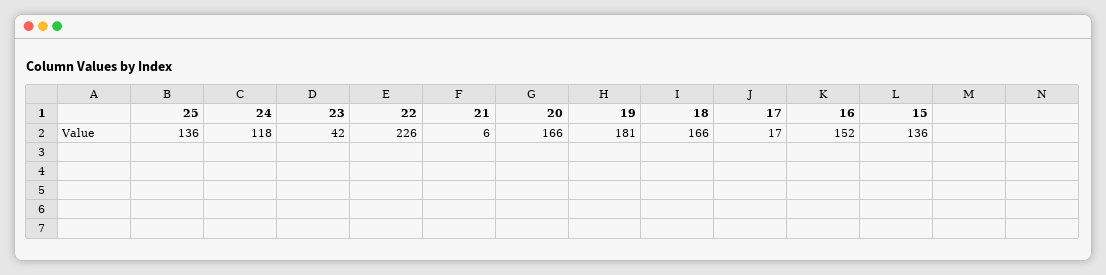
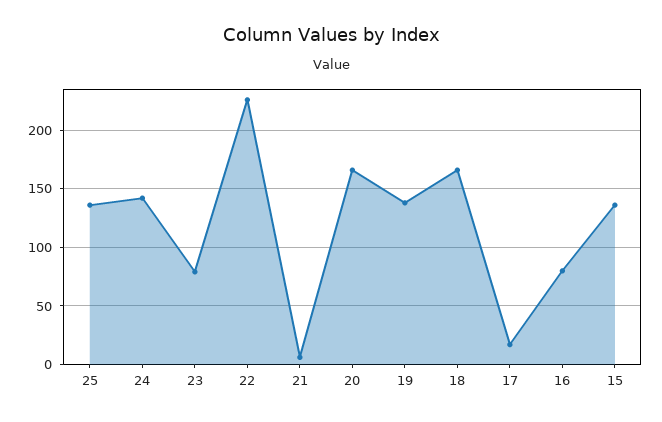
  {
    "25": 136,
-   "24": 118,
+   "24": 140,
-   "23": 42,
+   "23": 80,
    "22": 226,
    "21": 6,
    "20": 166,
-   "19": 181,
+   "19": 140,
    "18": 166,
    "17": 17,
-   "16": 152,
+   "16": 80,
    "15": 136
  }

